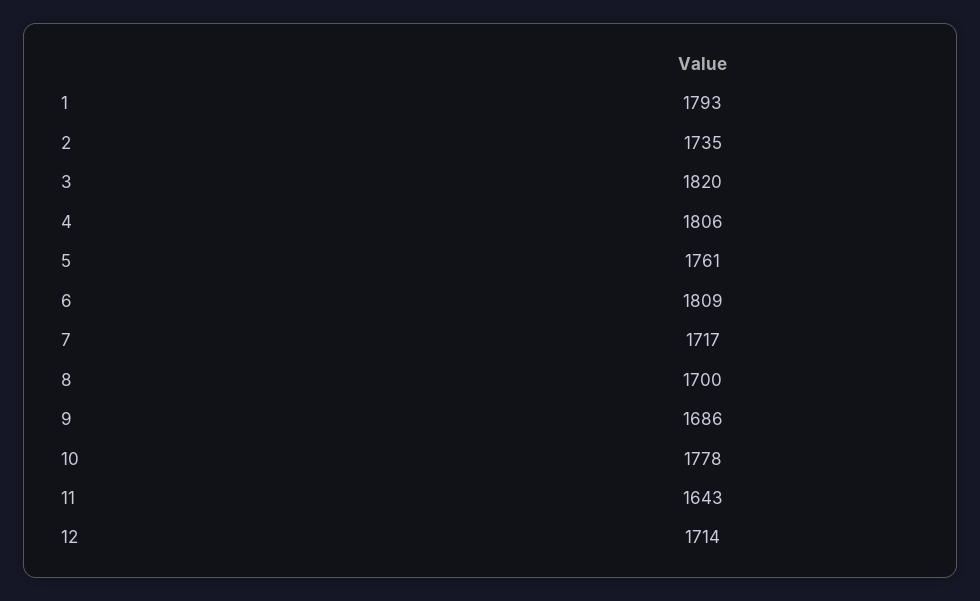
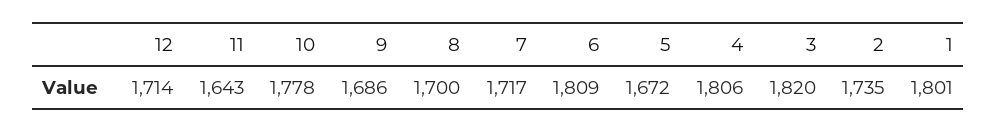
  {
-   "1": 1793,
+   "1": 1801,
    "2": 1735,
    "3": 1820,
    "4": 1806,
-   "5": 1761,
+   "5": 1672,
    "6": 1809,
    "7": 1717,
    "8": 1700,
    "9": 1686,
    "10": 1778,
    "11": 1643,
    "12": 1714
  }

